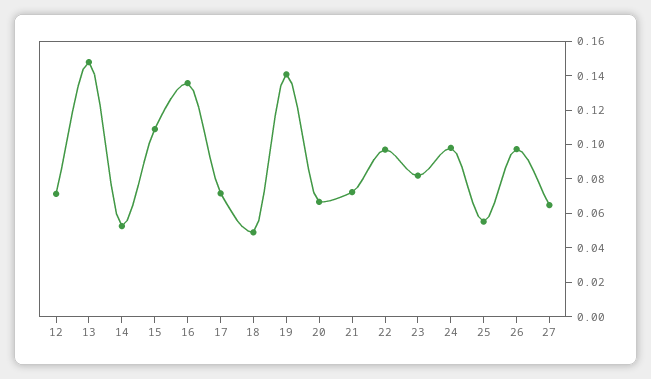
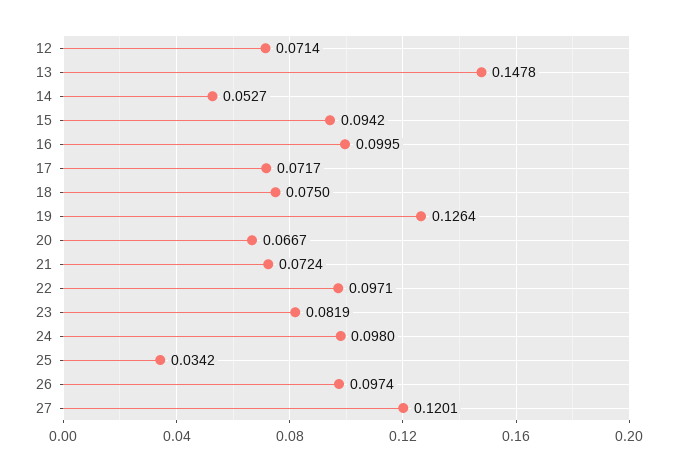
  {
    "12": 0.0714,
    "13": 0.1478,
    "14": 0.0527,
-   "15": 0.11,
+   "15": 0.0942,
-   "16": 0.135,
+   "16": 0.0995,
    "17": 0.0717,
-   "18": 0.05,
+   "18": 0.075,
-   "19": 0.14,
+   "19": 0.1264,
    "20": 0.0667,
    "21": 0.0724,
    "22": 0.0971,
    "23": 0.0819,
    "24": 0.098,
-   "25": 0.055,
+   "25": 0.0342,
    "26": 0.0974,
-   "27": 0.065
+   "27": 0.1201
  }

